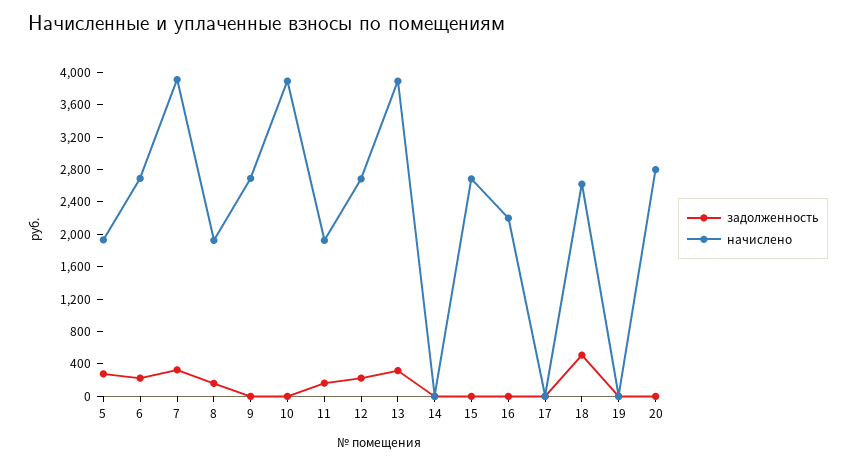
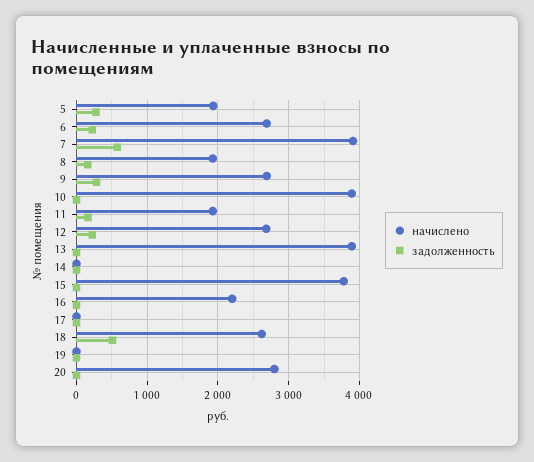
  {
    "задолженность": {
      "5": 300,
      "6": 200,
-     "7": 300,
+     "7": 600,
      "8": 200,
-     "9": 0,
+     "9": 300,
      "10": 0,
      "11": 200,
      "12": 200,
-     "13": 300,
+     "13": 0,
      "14": 0,
      "15": 0,
      "16": 0,
      "17": 0,
      "18": 500,
      "19": 0,
      "20": 0
    },
    "начислено": {
      "5": 1900,
      "6": 2700,
      "7": 3900,
      "8": 1900,
      "9": 2700,
      "10": 3900,
      "11": 1900,
      "12": 2700,
      "13": 3900,
      "14": 0,
-     "15": 2700,
+     "15": 3800,
      "16": 2200,
      "17": 0,
      "18": 2600,
      "19": 0,
      "20": 2800
    }
  }

